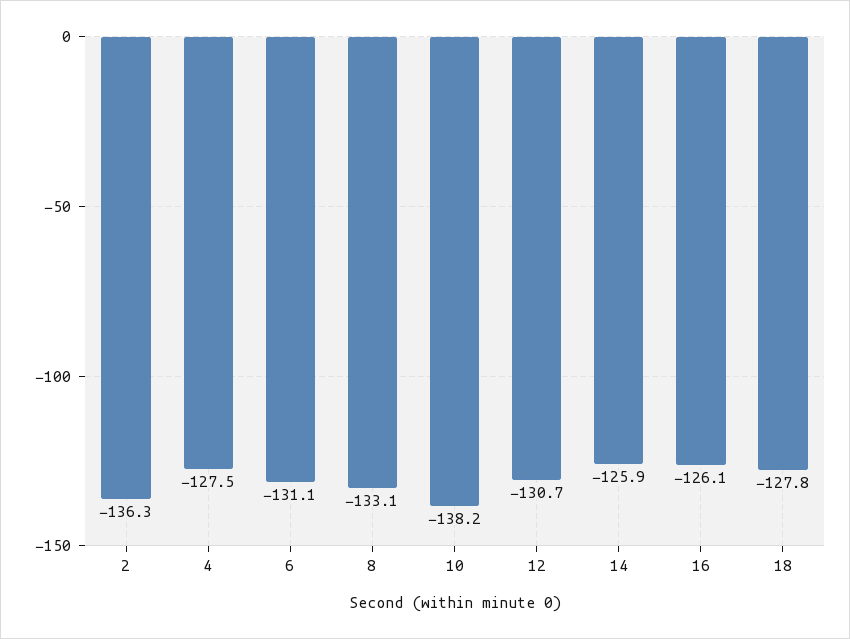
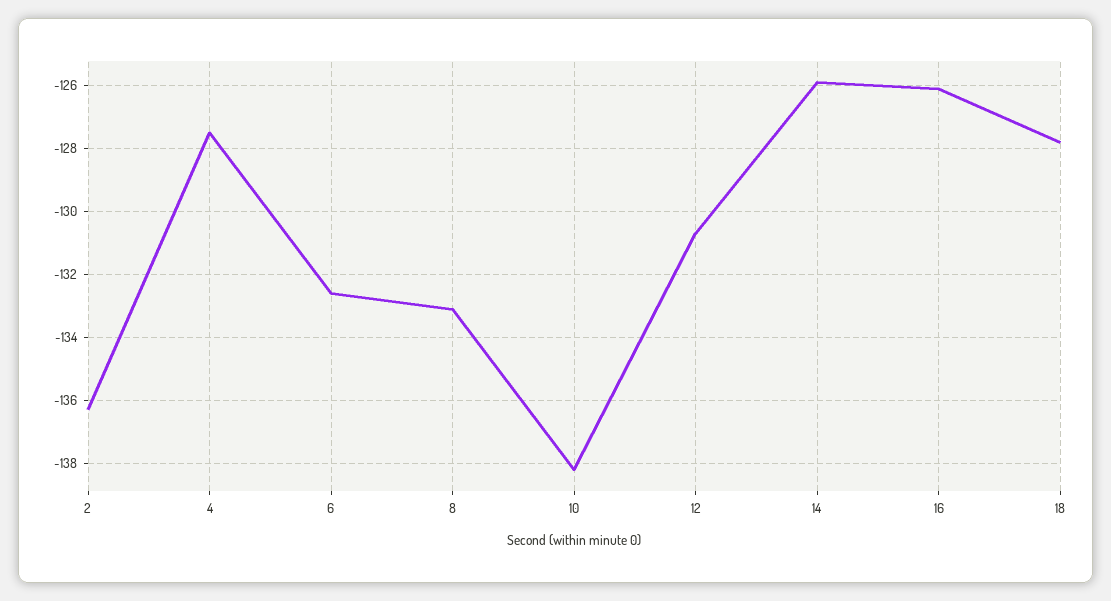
  {
    "2": -136.3,
    "4": -127.5,
-   "6": -131.1,
+   "6": -132.5,
    "8": -133.1,
    "10": -138.2,
    "12": -130.7,
    "14": -125.9,
    "16": -126.1,
    "18": -127.8
  }

